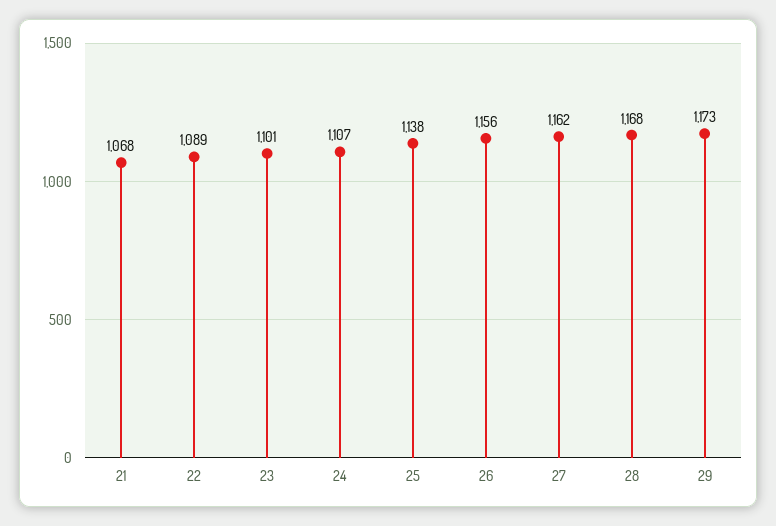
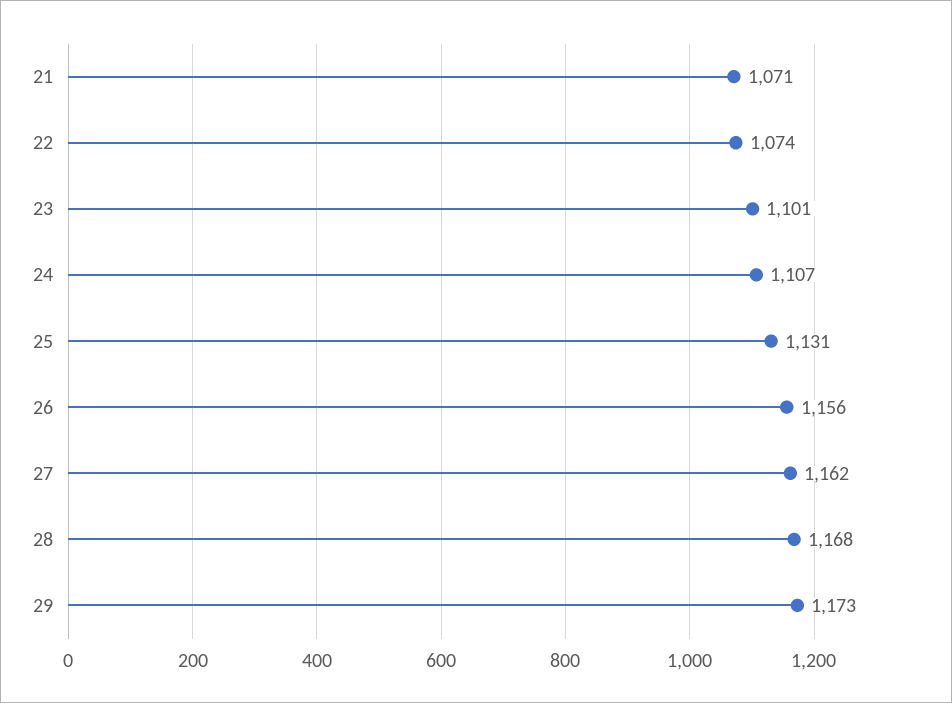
  {
-   "21": 1068,
+   "21": 1071,
-   "22": 1089,
+   "22": 1074,
    "23": 1101,
    "24": 1107,
-   "25": 1138,
+   "25": 1131,
    "26": 1156,
    "27": 1162,
    "28": 1168,
    "29": 1173
  }

